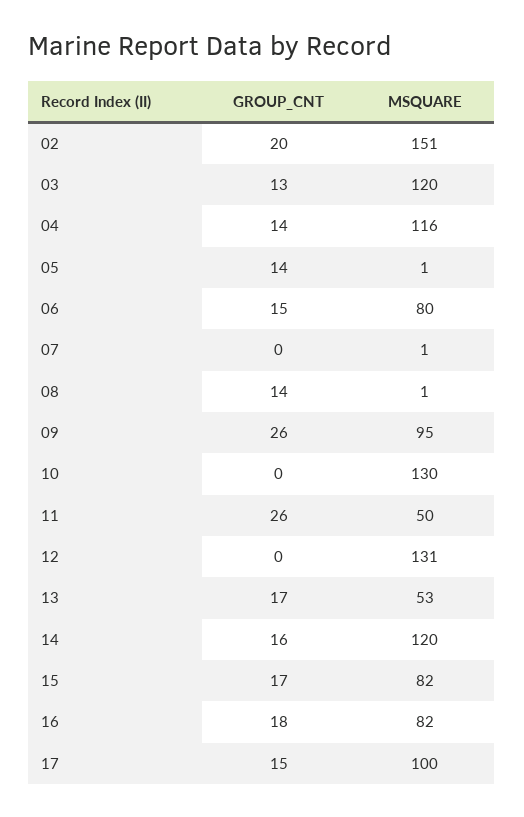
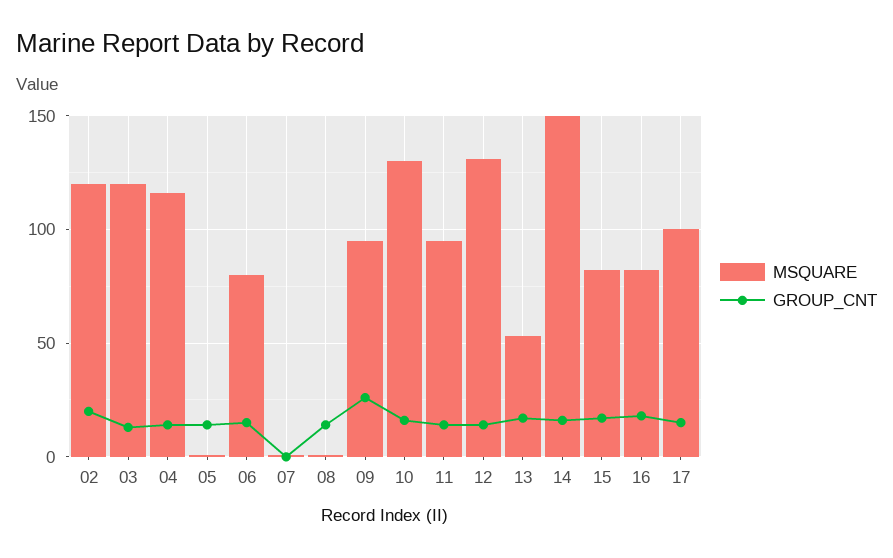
  {
    "GROUP_CNT": {
      "02": 20,
      "03": 13,
      "04": 14,
      "05": 14,
      "06": 15,
      "07": 0,
      "08": 14,
      "09": 26,
-     "10": 0,
+     "10": 15,
-     "11": 26,
+     "11": 15,
-     "12": 0,
+     "12": 15,
      "13": 17,
      "14": 16,
      "15": 17,
      "16": 18,
      "17": 15
    },
    "MSQUARE": {
-     "02": 151,
+     "02": 120,
      "03": 120,
      "04": 116,
      "05": 1,
      "06": 80,
      "07": 1,
      "08": 1,
      "09": 95,
      "10": 130,
-     "11": 50,
+     "11": 95,
      "12": 131,
      "13": 53,
-     "14": 120,
+     "14": 150,
      "15": 82,
      "16": 82,
      "17": 100
    }
  }

